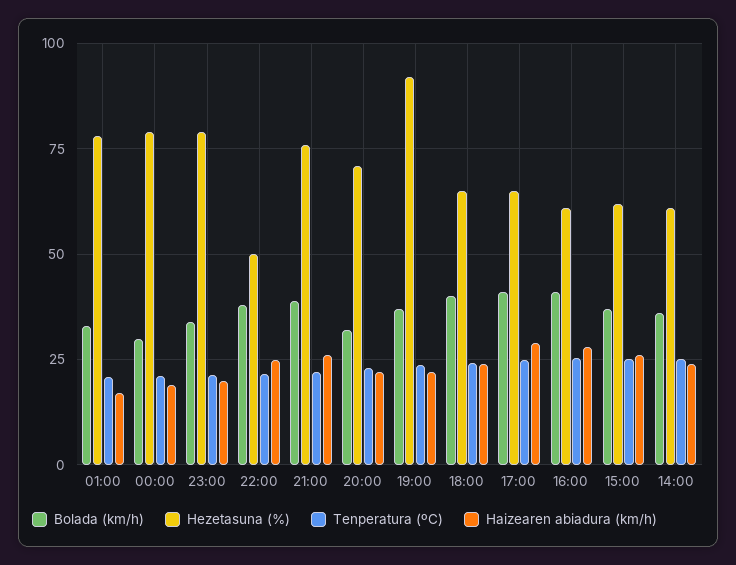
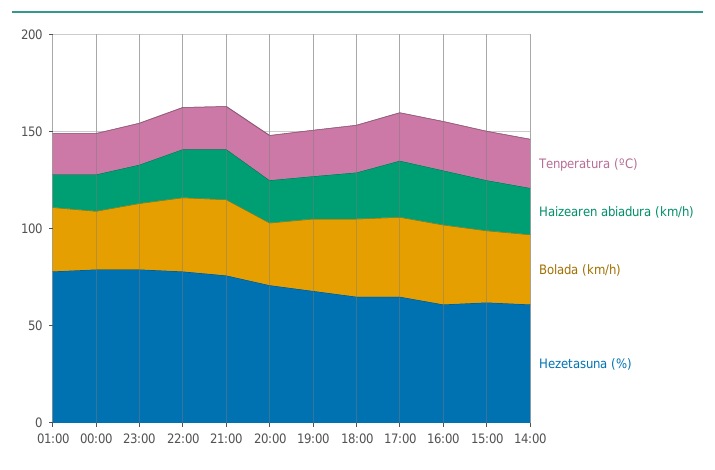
  {
    "Bolada (km/h)": {
      "01:00": 32.5,
      "00:00": 30,
      "23:00": 35,
      "22:00": 37.5,
      "21:00": 40,
      "20:00": 32.5,
      "19:00": 37.5,
      "18:00": 40,
      "17:00": 40,
      "16:00": 40,
      "15:00": 37.5,
      "14:00": 35
    },
    "Hezetasuna (%)": {
      "01:00": 77.5,
      "00:00": 80,
      "23:00": 80,
-     "22:00": 50,
+     "22:00": 80,
      "21:00": 75,
      "20:00": 70,
-     "19:00": 92.5,
+     "19:00": 70,
      "18:00": 65,
      "17:00": 65,
      "16:00": 60,
      "15:00": 62.5,
      "14:00": 60
    },
    "Tenperatura (ºC)": {
      "01:00": 20,
      "00:00": 20,
      "23:00": 22.5,
      "22:00": 22.5,
      "21:00": 22.5,
      "20:00": 22.5,
      "19:00": 25,
      "18:00": 25,
      "17:00": 25,
      "16:00": 25,
      "15:00": 25,
      "14:00": 25
    },
    "Haizearen abiadura (km/h)": {
      "01:00": 17.5,
      "00:00": 20,
      "23:00": 20,
      "22:00": 25,
      "21:00": 25,
      "20:00": 22.5,
      "19:00": 22.5,
      "18:00": 25,
      "17:00": 30,
      "16:00": 27.5,
      "15:00": 25,
      "14:00": 25
    }
  }

